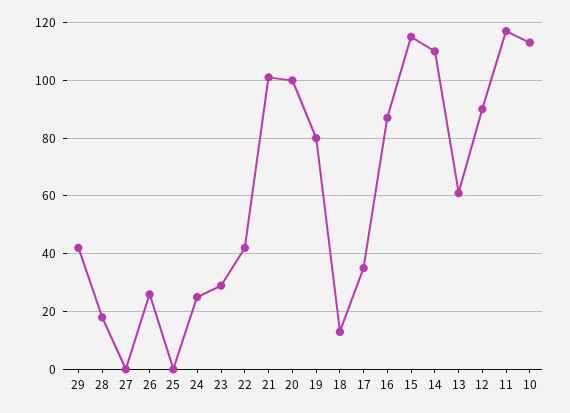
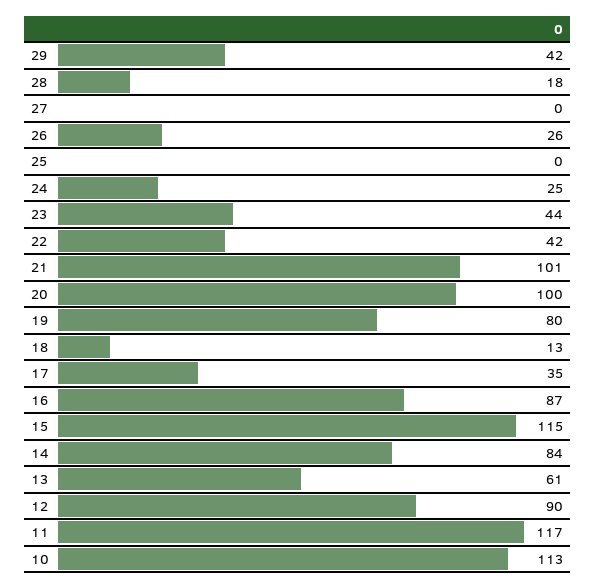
  {
    "29": 42,
    "28": 18,
    "27": 0,
    "26": 26,
    "25": 0,
    "24": 25,
-   "23": 30,
+   "23": 44,
    "22": 42,
    "21": 101,
    "20": 100,
    "19": 80,
    "18": 13,
    "17": 35,
    "16": 87,
    "15": 115,
-   "14": 110,
+   "14": 84,
    "13": 61,
    "12": 90,
    "11": 117,
    "10": 113
  }

